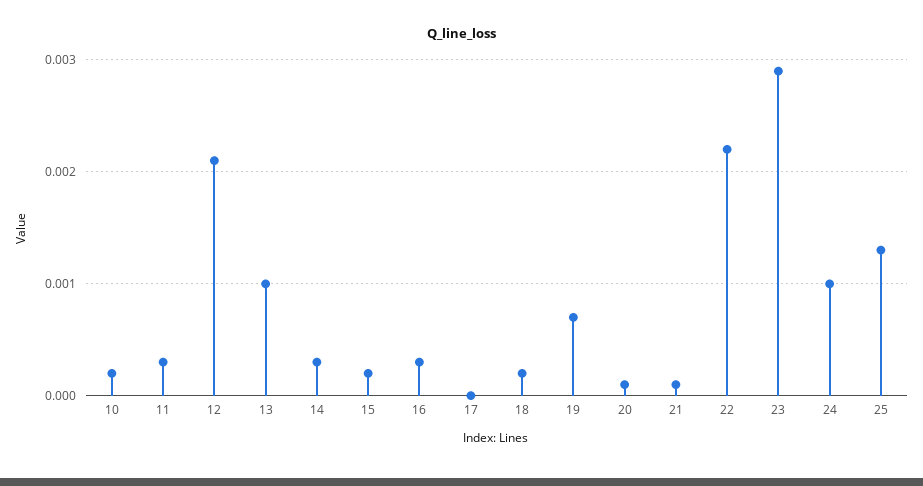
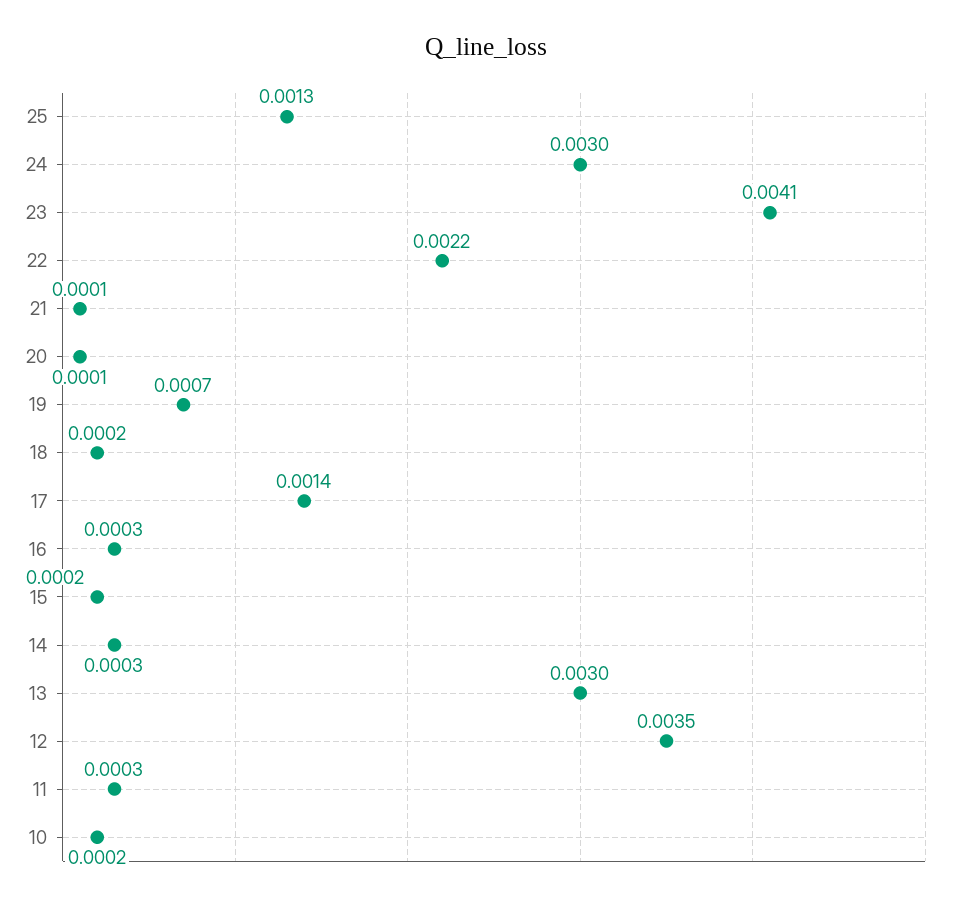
  {
    "10": 0.0002,
    "11": 0.0003,
-   "12": 0.0021,
+   "12": 0.0035,
-   "13": 0.001,
+   "13": 0.003,
    "14": 0.0003,
    "15": 0.0002,
    "16": 0.0003,
-   "17": 0,
+   "17": 0.0014,
    "18": 0.0002,
    "19": 0.0007,
    "20": 0.0001,
    "21": 0.0001,
    "22": 0.0022,
-   "23": 0.0029,
+   "23": 0.0041,
-   "24": 0.001,
+   "24": 0.003,
    "25": 0.0013
  }

